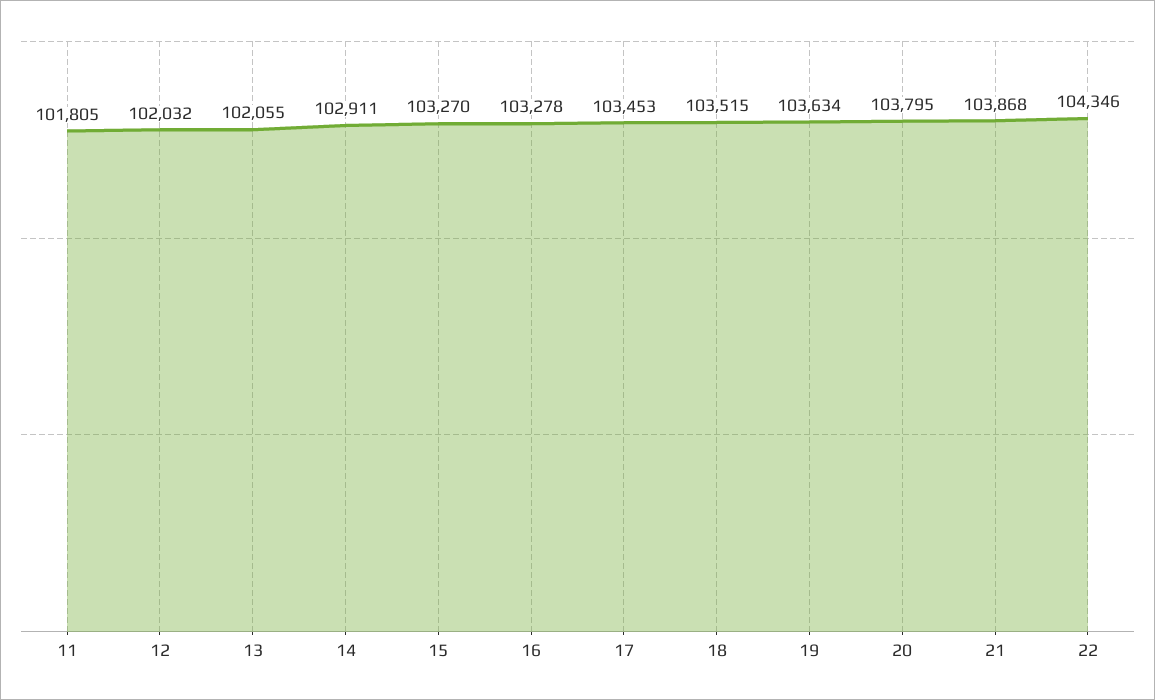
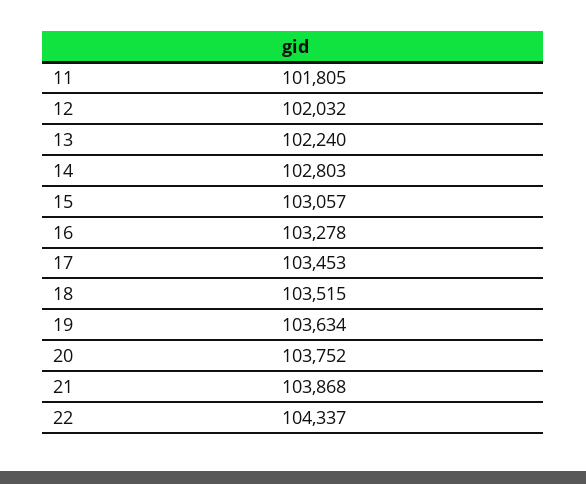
  {
    "11": 101805,
    "12": 102032,
-   "13": 102055,
+   "13": 102240,
-   "14": 102911,
+   "14": 102803,
-   "15": 103270,
+   "15": 103057,
    "16": 103278,
    "17": 103453,
    "18": 103515,
    "19": 103634,
-   "20": 103795,
+   "20": 103752,
    "21": 103868,
-   "22": 104346
+   "22": 104337
  }

